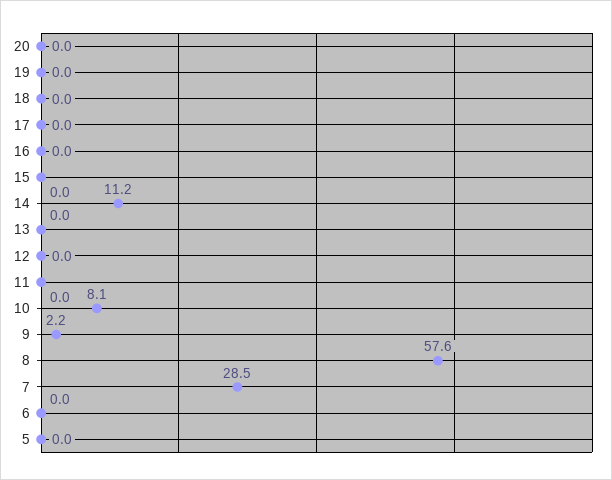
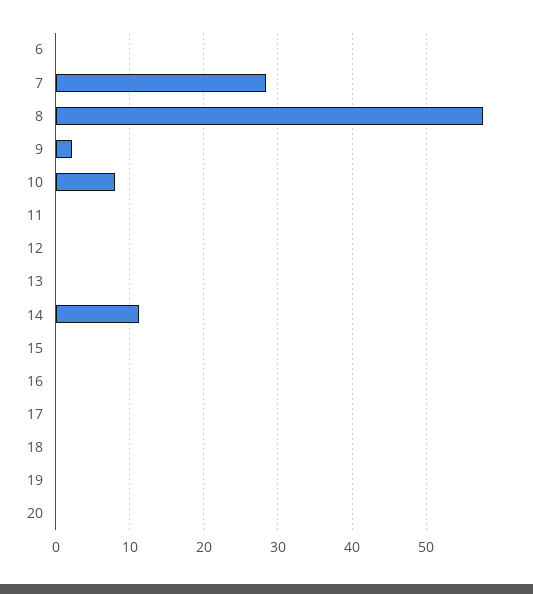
  {
    "20": 0,
    "19": 0,
    "18": 0,
    "17": 0,
    "16": 0,
    "15": 0,
    "14": 11.2,
    "13": 0,
    "12": 0,
    "11": 0,
    "10": 8.1,
    "9": 2.2,
    "8": 57.6,
    "7": 28.5,
-   "6": 0,
+   "6": 0
-   "5": 0
  }

